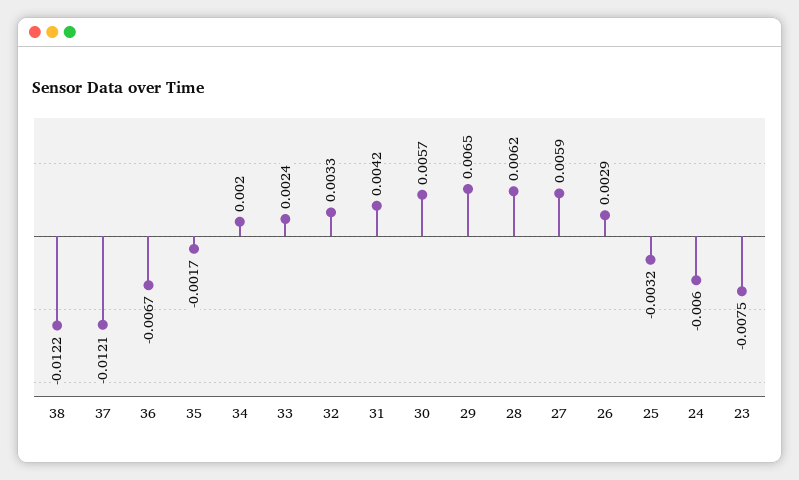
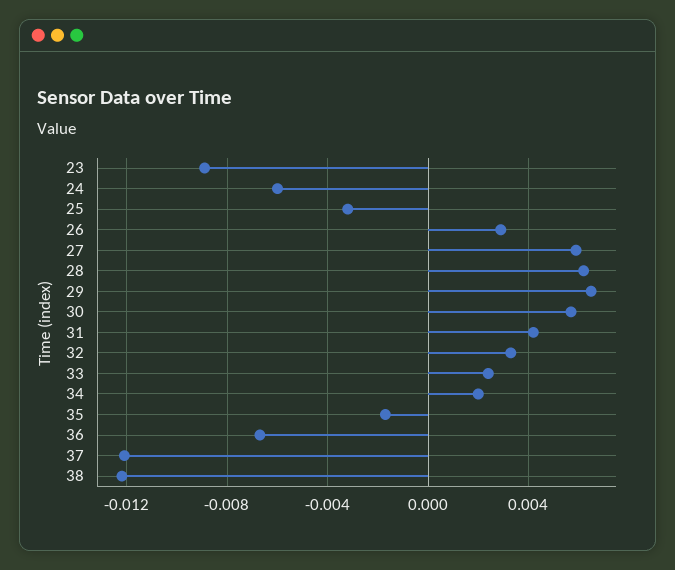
  {
    "38": -0.0122,
    "37": -0.0121,
    "36": -0.0067,
    "35": -0.0017,
    "34": 0.002,
    "33": 0.0024,
    "32": 0.0033,
    "31": 0.0042,
    "30": 0.0057,
    "29": 0.0065,
    "28": 0.0062,
    "27": 0.0059,
    "26": 0.0029,
    "25": -0.0032,
    "24": -0.006,
-   "23": -0.0075
+   "23": -0.009
  }

